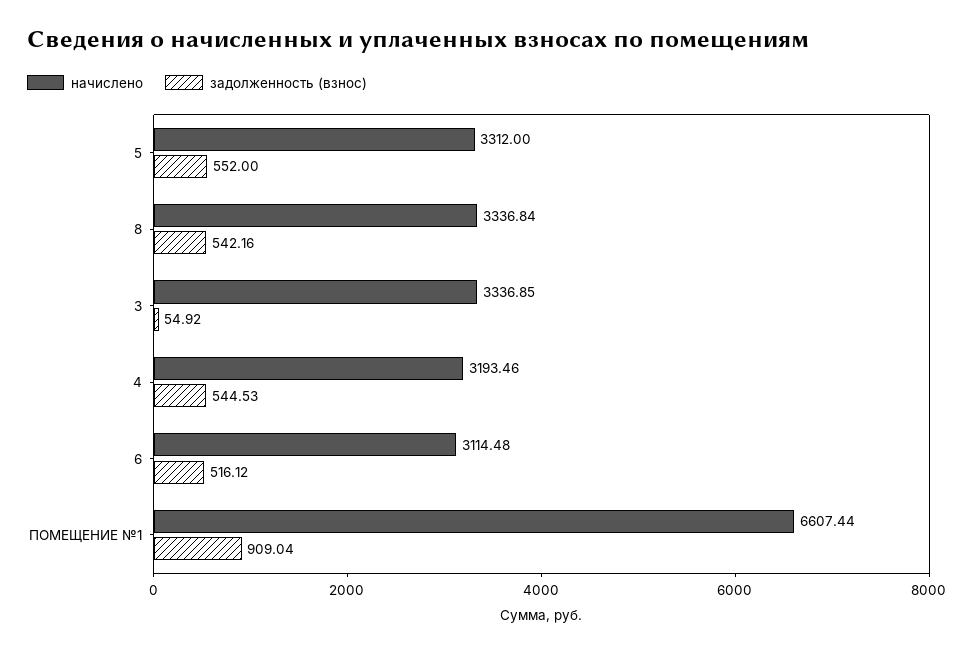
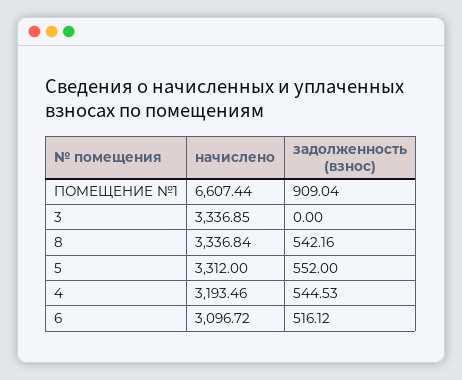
  {
    "начислено": {
      "5": 3312,
      "8": 3336.84,
      "3": 3336.85,
      "4": 3193.46,
-     "6": 3114.48,
+     "6": 3096.72,
      "ПОМЕЩЕНИЕ №1": 6607.44
    },
    "задолженность (взнос)": {
      "5": 552,
      "8": 542.16,
-     "3": 54.92,
+     "3": 0,
      "4": 544.53,
      "6": 516.12,
      "ПОМЕЩЕНИЕ №1": 909.04
    }
  }

